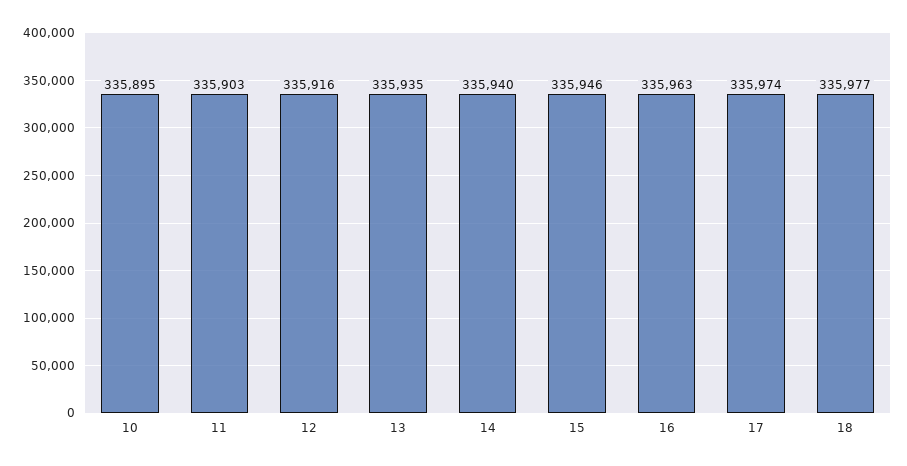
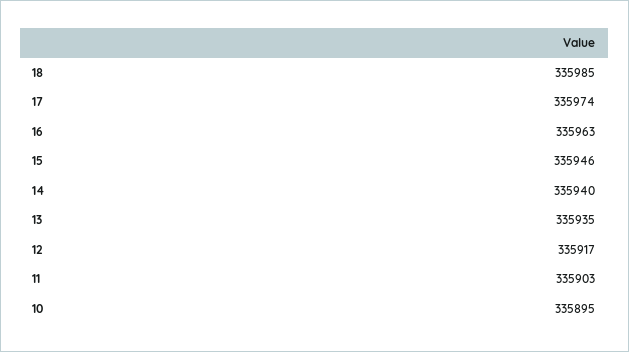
  {
    "10": 335895,
    "11": 335903,
-   "12": 335916,
+   "12": 335917,
    "13": 335935,
    "14": 335940,
    "15": 335946,
    "16": 335963,
    "17": 335974,
-   "18": 335977
+   "18": 335985
  }

